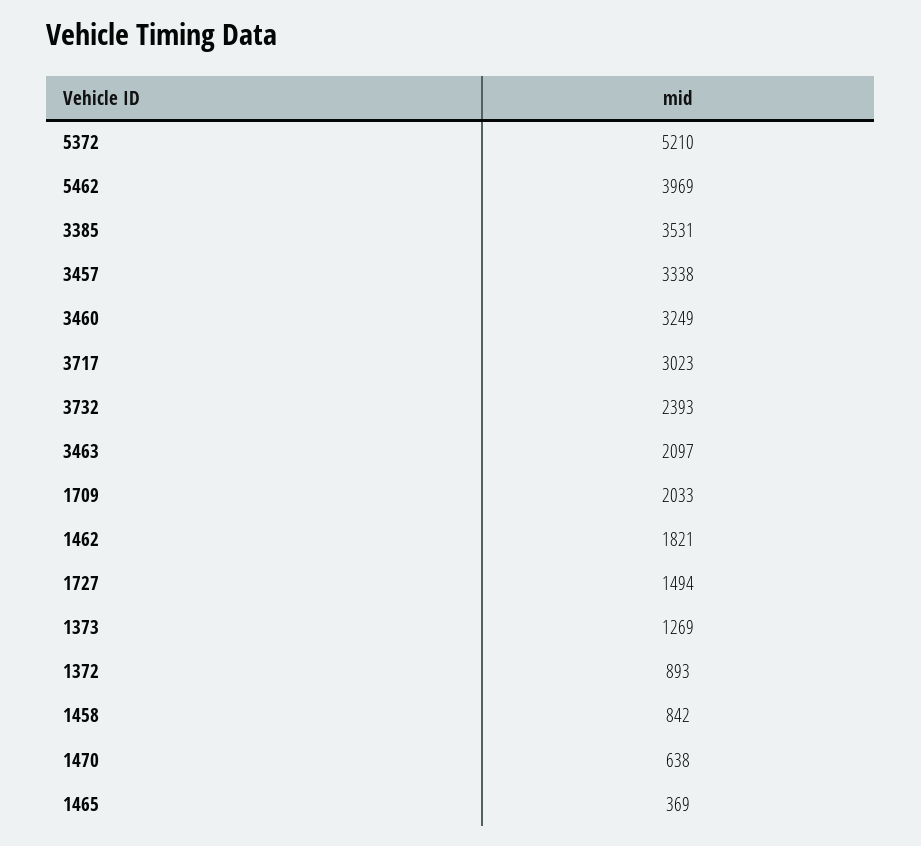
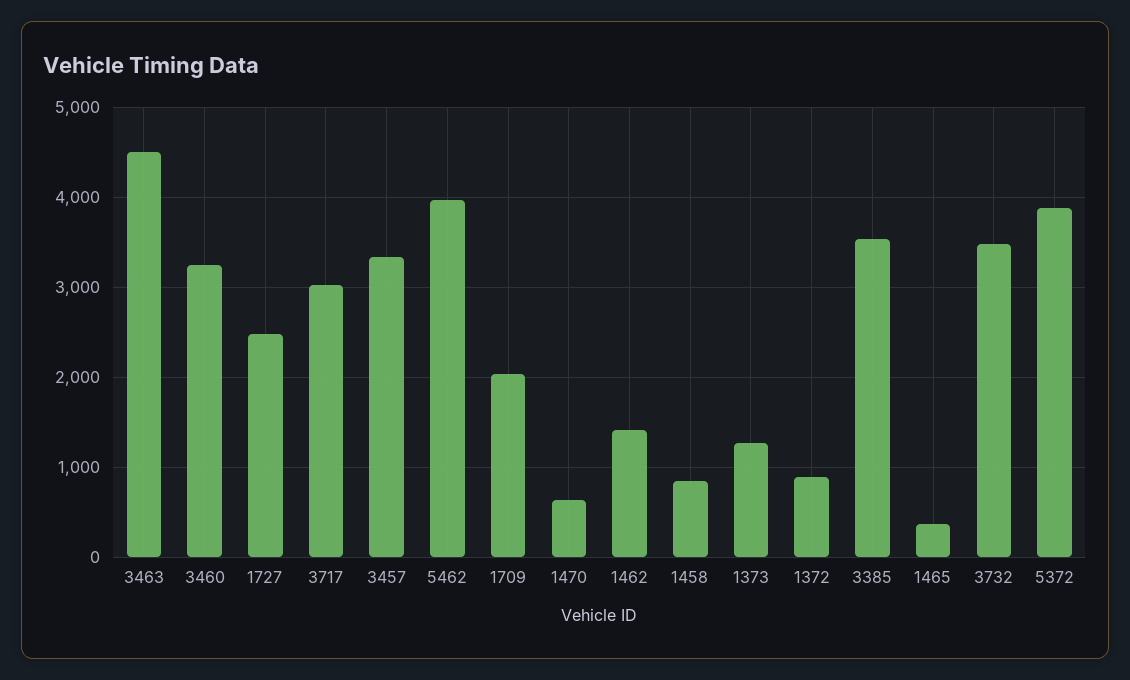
  {
-   "5372": 5210,
+   "5372": 3900,
    "5462": 3969,
    "3385": 3531,
    "3457": 3338,
    "3460": 3249,
    "3717": 3023,
-   "3732": 2393,
+   "3732": 3500,
-   "3463": 2097,
+   "3463": 4500,
    "1709": 2033,
-   "1462": 1821,
+   "1462": 1400,
-   "1727": 1494,
+   "1727": 2500,
    "1373": 1269,
    "1372": 893,
    "1458": 842,
    "1470": 638,
    "1465": 369
  }

